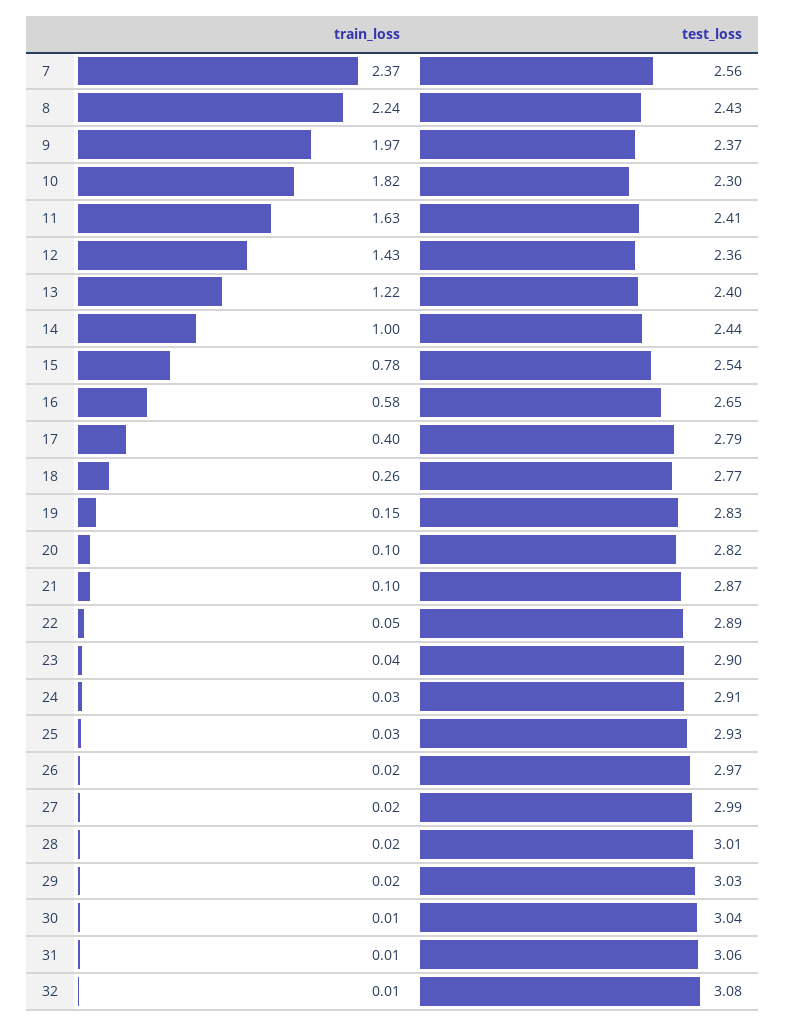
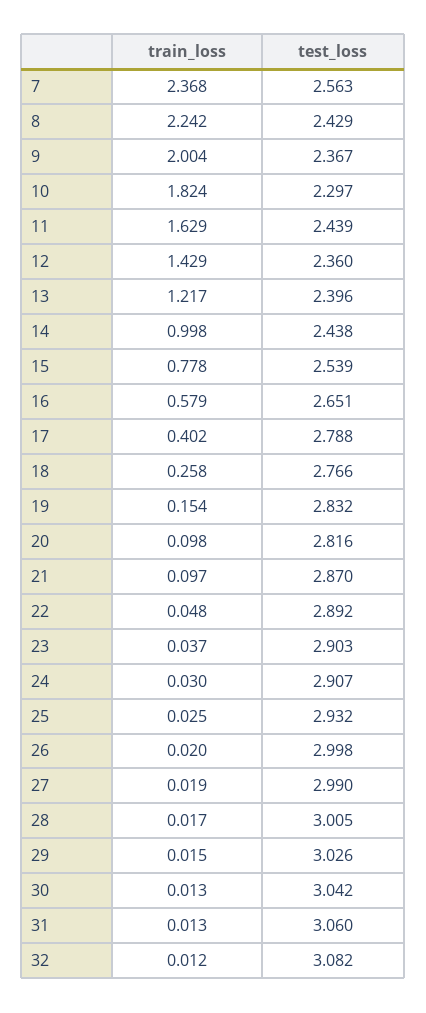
  {
    "train_loss": {
      "7": 2.368,
      "8": 2.242,
-     "9": 1.97,
+     "9": 2.004,
      "10": 1.824,
      "11": 1.629,
      "12": 1.429,
      "13": 1.217,
      "14": 0.998,
      "15": 0.778,
      "16": 0.579,
      "17": 0.402,
      "18": 0.258,
      "19": 0.154,
      "20": 0.098,
      "21": 0.097,
      "22": 0.048,
      "23": 0.037,
      "24": 0.03,
      "25": 0.025,
      "26": 0.02,
      "27": 0.019,
      "28": 0.017,
      "29": 0.015,
      "30": 0.013,
      "31": 0.013,
      "32": 0.012
    },
    "test_loss": {
      "7": 2.563,
      "8": 2.429,
      "9": 2.367,
      "10": 2.297,
-     "11": 2.41,
+     "11": 2.439,
      "12": 2.36,
      "13": 2.396,
      "14": 2.438,
      "15": 2.539,
      "16": 2.651,
      "17": 2.788,
      "18": 2.766,
      "19": 2.832,
      "20": 2.816,
      "21": 2.87,
      "22": 2.892,
      "23": 2.903,
      "24": 2.907,
      "25": 2.932,
-     "26": 2.97,
+     "26": 2.998,
      "27": 2.99,
      "28": 3.005,
      "29": 3.026,
      "30": 3.042,
      "31": 3.06,
      "32": 3.082
    }
  }

